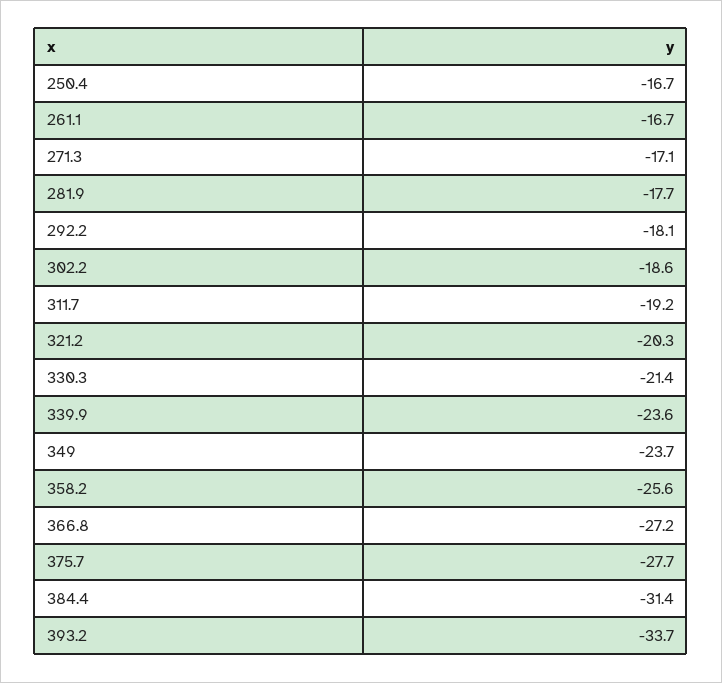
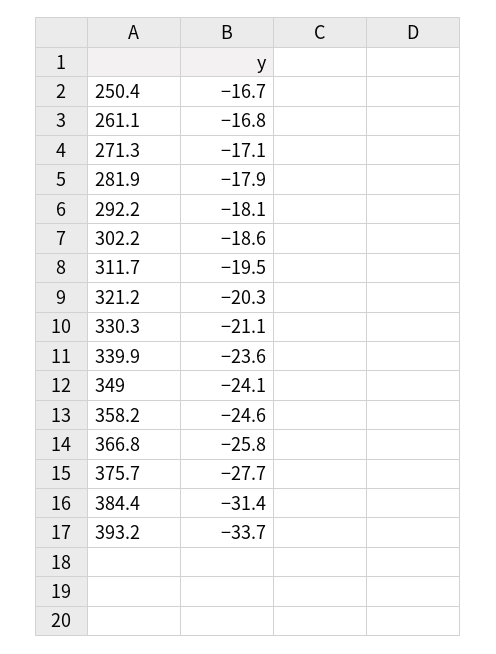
  {
    "250.4": -16.7,
-   "261.1": -16.7,
+   "261.1": -16.8,
    "271.3": -17.1,
-   "281.9": -17.7,
+   "281.9": -17.9,
    "292.2": -18.1,
    "302.2": -18.6,
-   "311.7": -19.2,
+   "311.7": -19.5,
    "321.2": -20.3,
-   "330.3": -21.4,
+   "330.3": -21.1,
    "339.9": -23.6,
-   "349": -23.7,
+   "349": -24.1,
-   "358.2": -25.6,
+   "358.2": -24.6,
-   "366.8": -27.2,
+   "366.8": -25.8,
    "375.7": -27.7,
    "384.4": -31.4,
    "393.2": -33.7
  }

